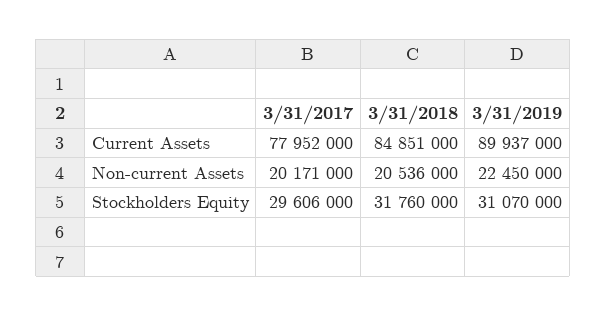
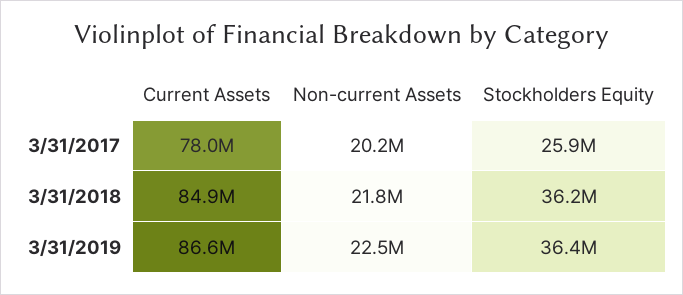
  {
    "3/31/2017": {
      "Current Assets": 77952000,
      "Non-current Assets": 20171000,
-     "Stockholders Equity": 29606000
+     "Stockholders Equity": 25900000
    },
    "3/31/2018": {
      "Current Assets": 84851000,
-     "Non-current Assets": 20536000,
+     "Non-current Assets": 21800000,
-     "Stockholders Equity": 31760000
+     "Stockholders Equity": 36200000
    },
    "3/31/2019": {
-     "Current Assets": 89937000,
+     "Current Assets": 86600000,
      "Non-current Assets": 22450000,
-     "Stockholders Equity": 31070000
+     "Stockholders Equity": 36400000
    }
  }

